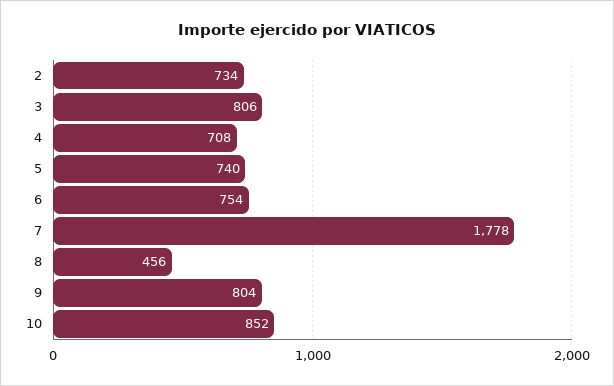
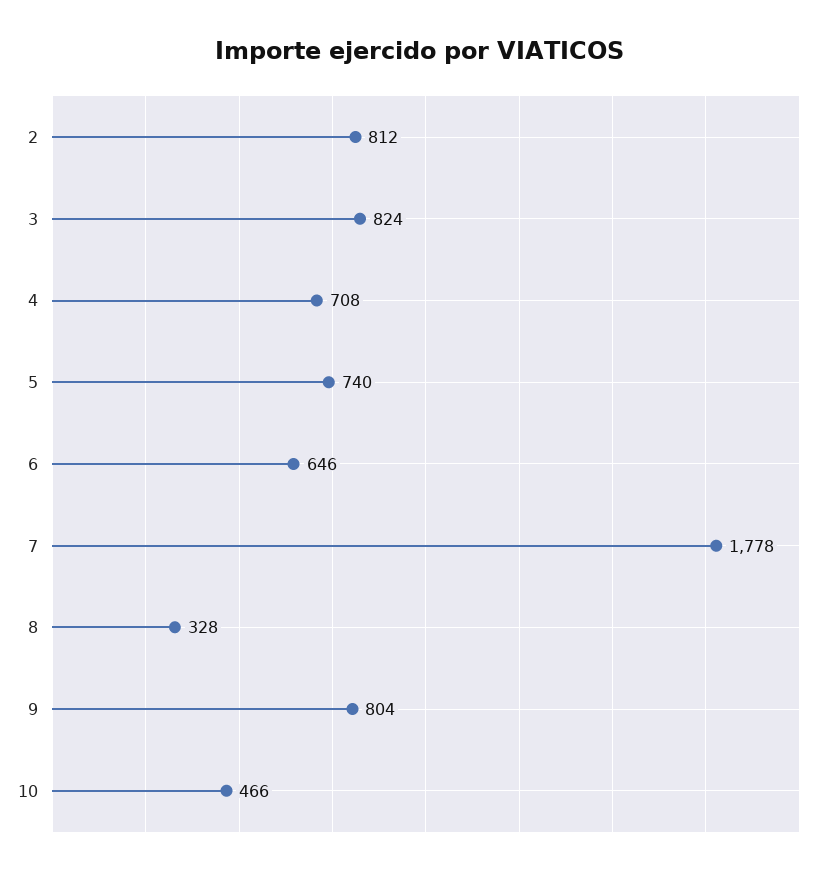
  {
-   "2": 734,
+   "2": 812,
-   "3": 806,
+   "3": 824,
    "4": 708,
    "5": 740,
-   "6": 754,
+   "6": 646,
    "7": 1778,
-   "8": 456,
+   "8": 328,
    "9": 804,
-   "10": 852
+   "10": 466
  }

